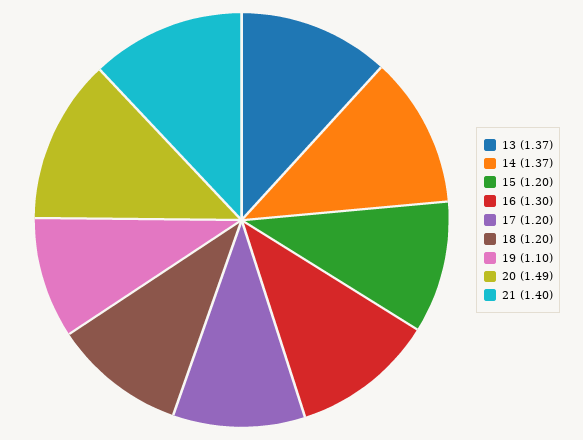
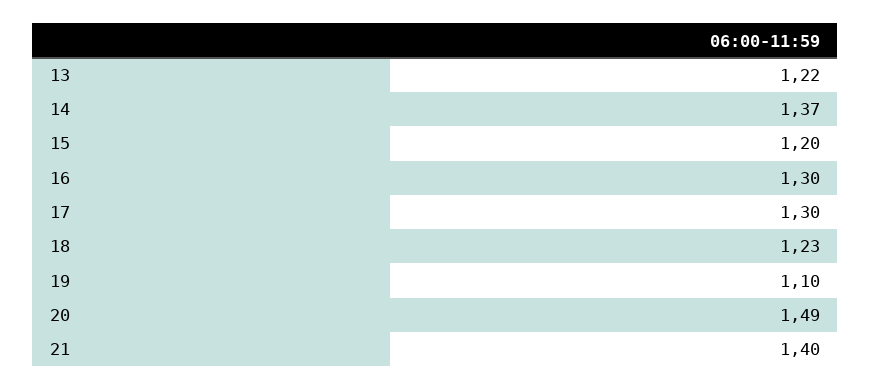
  {
-   "13": 1.37,
+   "13": 1.22,
    "14": 1.37,
    "15": 1.2,
    "16": 1.3,
-   "17": 1.2,
+   "17": 1.3,
-   "18": 1.2,
+   "18": 1.23,
    "19": 1.1,
    "20": 1.49,
    "21": 1.4
  }

